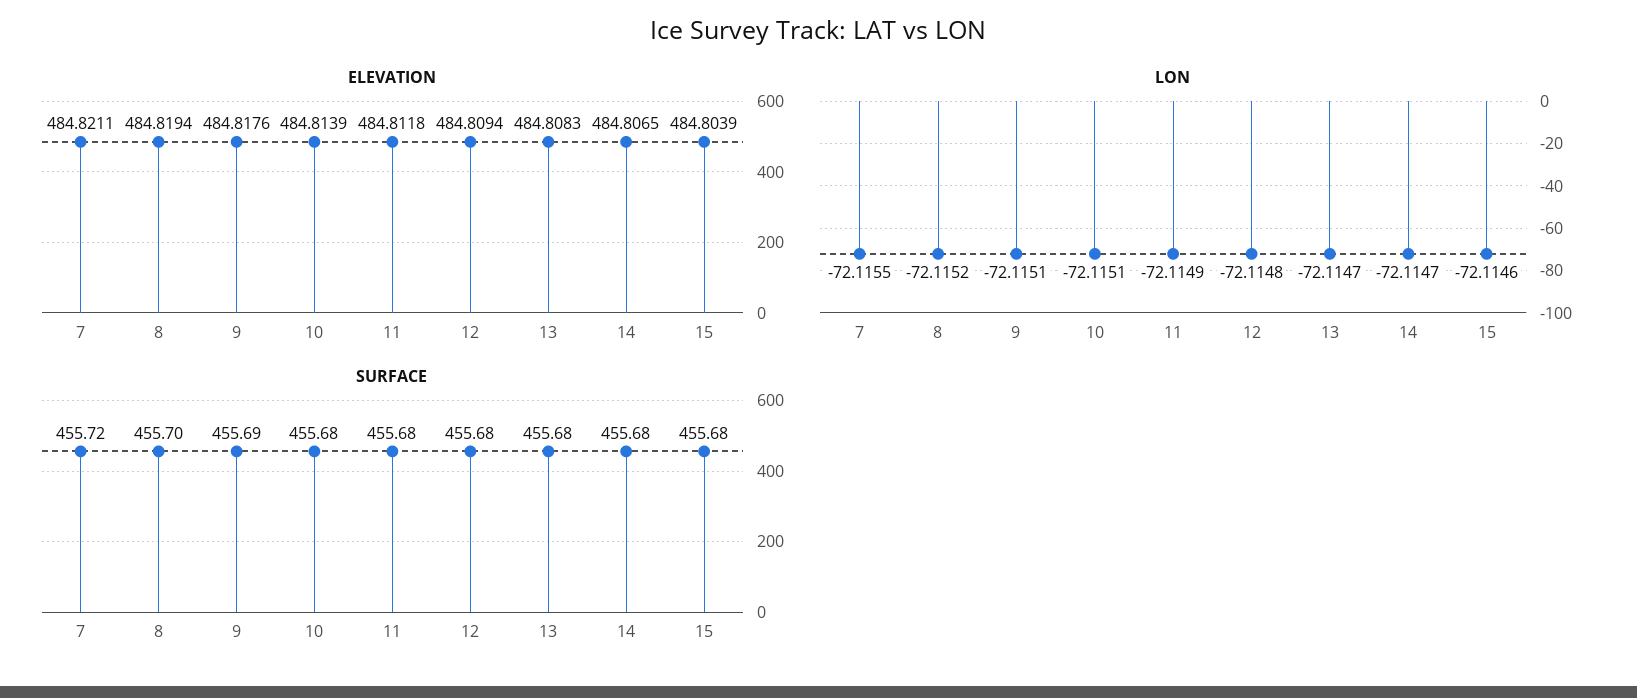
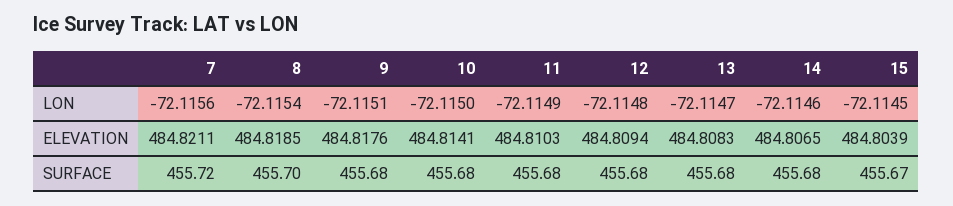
  {
    "ELEVATION": {
      "7": 484.8211,
-     "8": 484.8194,
+     "8": 484.8185,
      "9": 484.8176,
-     "10": 484.8139,
+     "10": 484.8141,
-     "11": 484.8118,
+     "11": 484.8103,
      "12": 484.8094,
      "13": 484.8083,
      "14": 484.8065,
      "15": 484.8039
    },
    "LON": {
-     "7": -72.1155,
+     "7": -72.1156,
-     "8": -72.1152,
+     "8": -72.1154,
      "9": -72.1151,
-     "10": -72.1151,
+     "10": -72.115,
      "11": -72.1149,
      "12": -72.1148,
      "13": -72.1147,
-     "14": -72.1147,
+     "14": -72.1146,
-     "15": -72.1146
+     "15": -72.1145
    },
    "SURFACE": {
      "7": 455.72,
      "8": 455.7,
-     "9": 455.69,
+     "9": 455.68,
      "10": 455.68,
      "11": 455.68,
      "12": 455.68,
      "13": 455.68,
      "14": 455.68,
-     "15": 455.68
+     "15": 455.67
    }
  }

